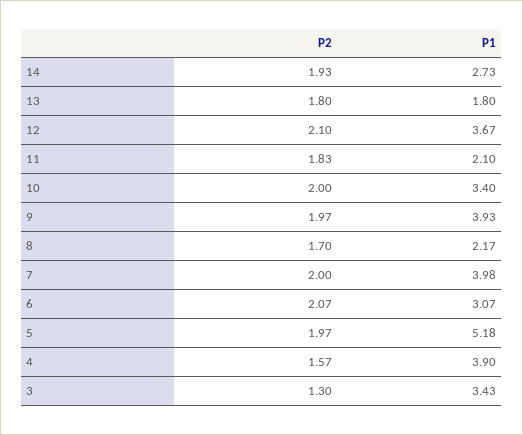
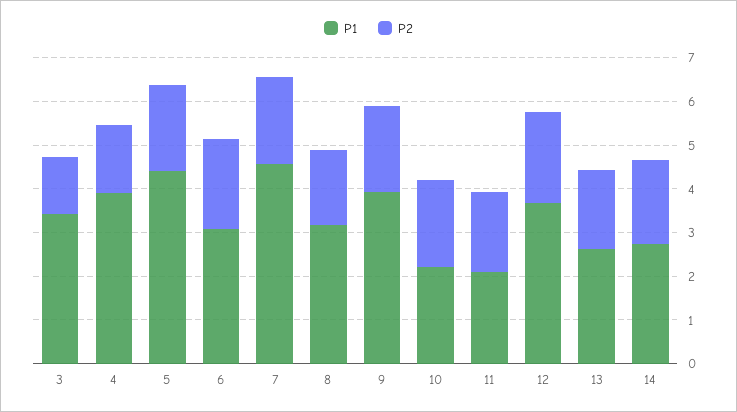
  {
    "P2": {
      "14": 1.93,
      "13": 1.8,
      "12": 2.1,
      "11": 1.83,
      "10": 2,
      "9": 1.97,
      "8": 1.7,
      "7": 2,
      "6": 2.07,
      "5": 1.97,
      "4": 1.57,
      "3": 1.3
    },
    "P1": {
      "14": 2.73,
-     "13": 1.8,
+     "13": 2.6,
      "12": 3.67,
      "11": 2.1,
-     "10": 3.4,
+     "10": 2.2,
      "9": 3.93,
-     "8": 2.17,
+     "8": 3.2,
-     "7": 3.98,
+     "7": 4.6,
      "6": 3.07,
-     "5": 5.18,
+     "5": 4.4,
      "4": 3.9,
      "3": 3.43
    }
  }

